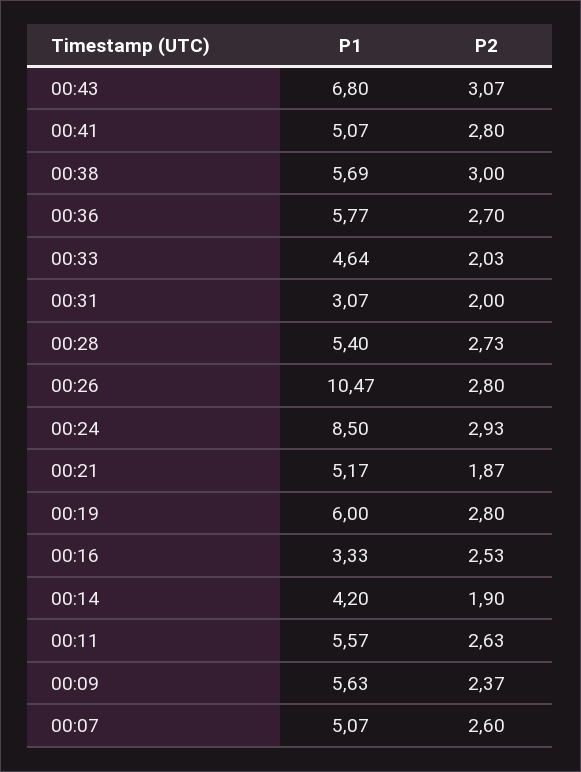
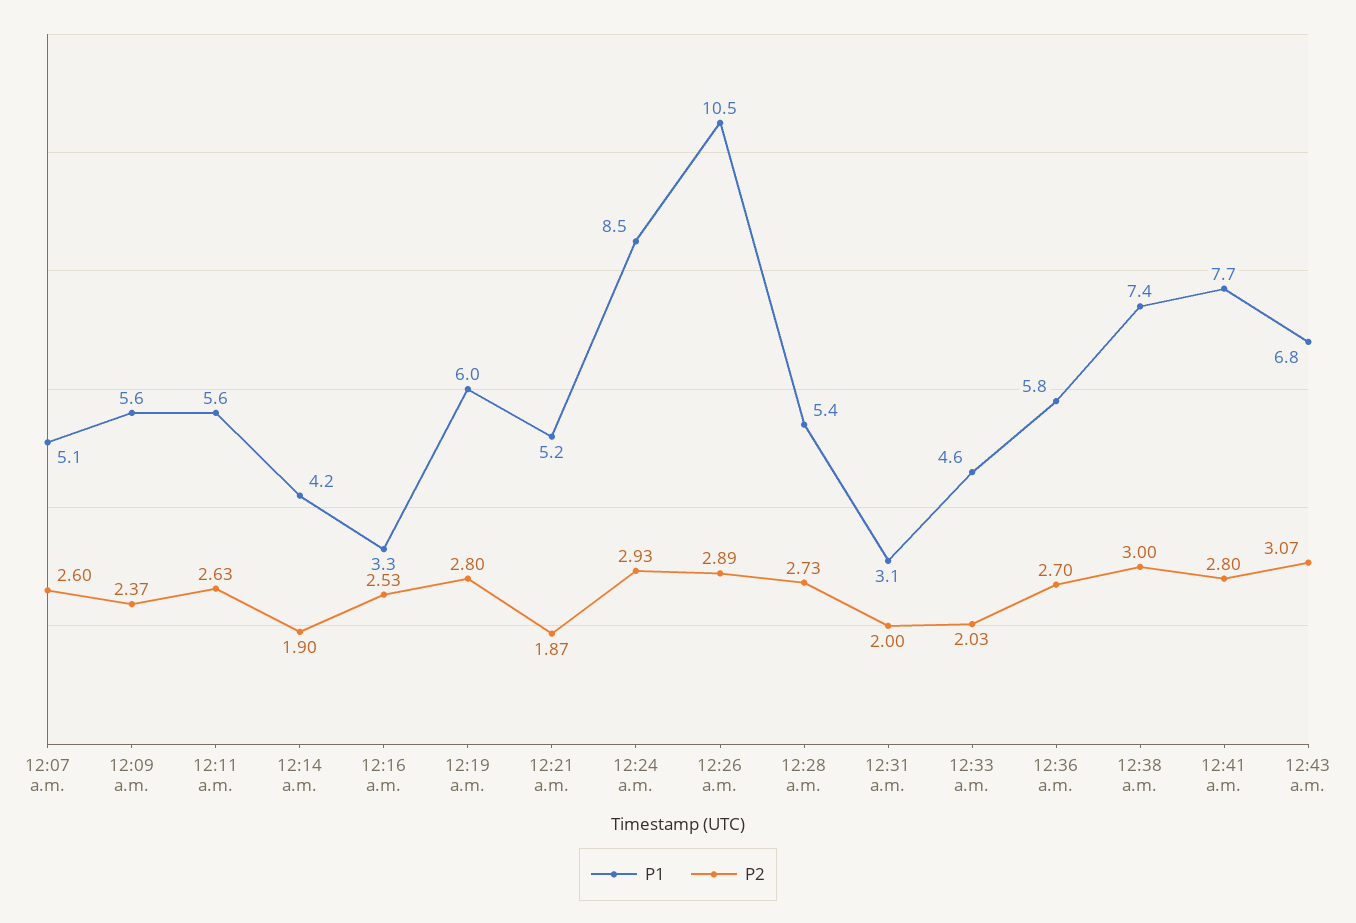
  {
    "P1": {
      "00:43": 6.8,
-     "00:41": 5.07,
+     "00:41": 7.7,
-     "00:38": 5.69,
+     "00:38": 7.4,
      "00:36": 5.77,
      "00:33": 4.64,
      "00:31": 3.07,
      "00:28": 5.4,
      "00:26": 10.47,
      "00:24": 8.5,
      "00:21": 5.17,
      "00:19": 6,
      "00:16": 3.33,
      "00:14": 4.2,
      "00:11": 5.57,
      "00:09": 5.63,
      "00:07": 5.07
    },
    "P2": {
      "00:43": 3.07,
      "00:41": 2.8,
      "00:38": 3,
      "00:36": 2.7,
      "00:33": 2.03,
      "00:31": 2,
      "00:28": 2.73,
-     "00:26": 2.8,
+     "00:26": 2.89,
      "00:24": 2.93,
      "00:21": 1.87,
      "00:19": 2.8,
      "00:16": 2.53,
      "00:14": 1.9,
      "00:11": 2.63,
      "00:09": 2.37,
      "00:07": 2.6
    }
  }

